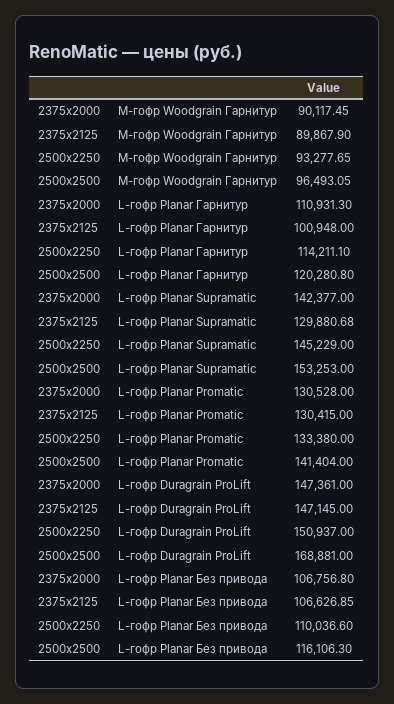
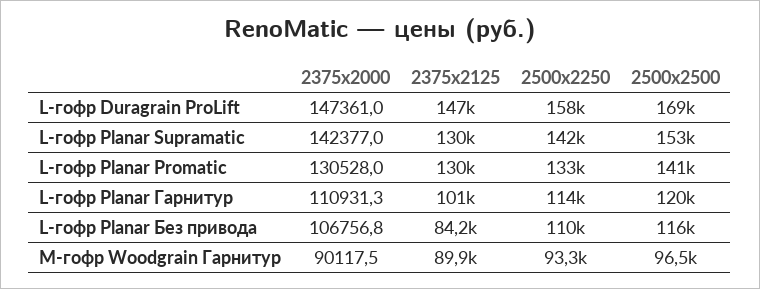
  {
    "2375x2000": {
      "M-гофр Woodgrain Гарнитур": 90117.45,
      "L-гофр Planar Гарнитур": 110931.3,
      "L-гофр Planar Supramatic": 142377,
      "L-гофр Planar Promatic": 130528,
      "L-гофр Duragrain ProLift": 147361,
      "L-гофр Planar Без привода": 106756.8
    },
    "2375x2125": {
      "M-гофр Woodgrain Гарнитур": 89867.9,
      "L-гофр Planar Гарнитур": 100948,
      "L-гофр Planar Supramatic": 129880.68,
      "L-гофр Planar Promatic": 130415,
      "L-гофр Duragrain ProLift": 147145,
-     "L-гофр Planar Без привода": 106626.85
+     "L-гофр Planar Без привода": 84200
    },
    "2500x2250": {
      "M-гофр Woodgrain Гарнитур": 93277.65,
      "L-гофр Planar Гарнитур": 114211.1,
-     "L-гофр Planar Supramatic": 145229,
+     "L-гофр Planar Supramatic": 142000,
      "L-гофр Planar Promatic": 133380,
-     "L-гофр Duragrain ProLift": 150937,
+     "L-гофр Duragrain ProLift": 158000,
      "L-гофр Planar Без привода": 110036.6
    },
    "2500x2500": {
      "M-гофр Woodgrain Гарнитур": 96493.05,
      "L-гофр Planar Гарнитур": 120280.8,
      "L-гофр Planar Supramatic": 153253,
      "L-гофр Planar Promatic": 141404,
      "L-гофр Duragrain ProLift": 168881,
      "L-гофр Planar Без привода": 116106.3
    }
  }

